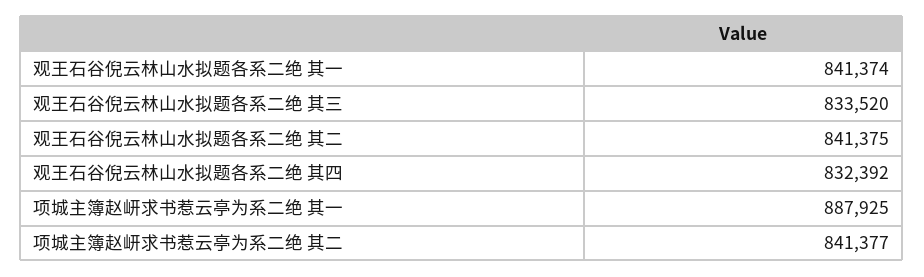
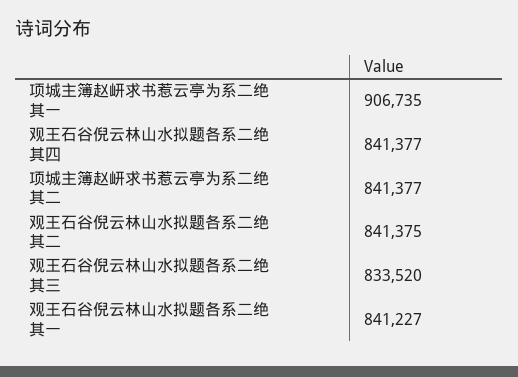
  {
-   "观王石谷倪云林山水拟题各系二绝 其一": 841374,
+   "观王石谷倪云林山水拟题各系二绝 其一": 841227,
    "观王石谷倪云林山水拟题各系二绝 其三": 833520,
    "观王石谷倪云林山水拟题各系二绝 其二": 841375,
-   "观王石谷倪云林山水拟题各系二绝 其四": 832392,
+   "观王石谷倪云林山水拟题各系二绝 其四": 841377,
-   "项城主簿赵岍求书惹云亭为系二绝 其一": 887925,
+   "项城主簿赵岍求书惹云亭为系二绝 其一": 906735,
    "项城主簿赵岍求书惹云亭为系二绝 其二": 841377
  }

